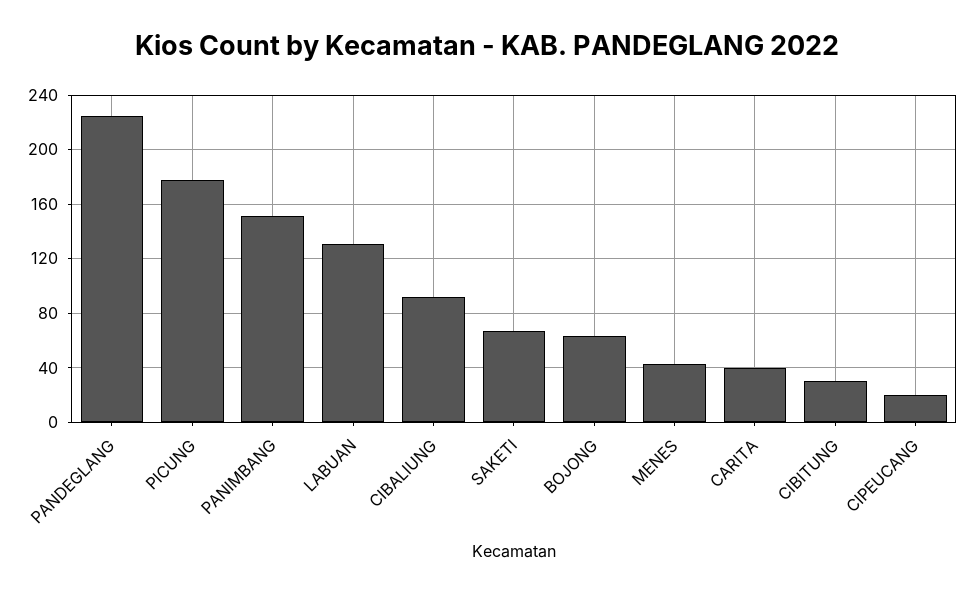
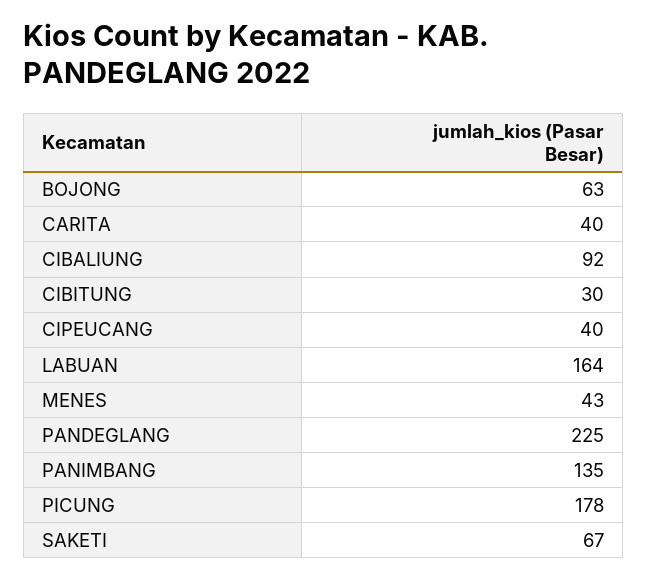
  {
    "PANDEGLANG": 225,
    "PICUNG": 178,
-   "PANIMBANG": 150,
+   "PANIMBANG": 135,
-   "LABUAN": 130,
+   "LABUAN": 164,
    "CIBALIUNG": 92,
    "SAKETI": 67,
    "BOJONG": 63,
    "MENES": 43,
    "CARITA": 40,
    "CIBITUNG": 30,
-   "CIPEUCANG": 20
+   "CIPEUCANG": 40
  }

